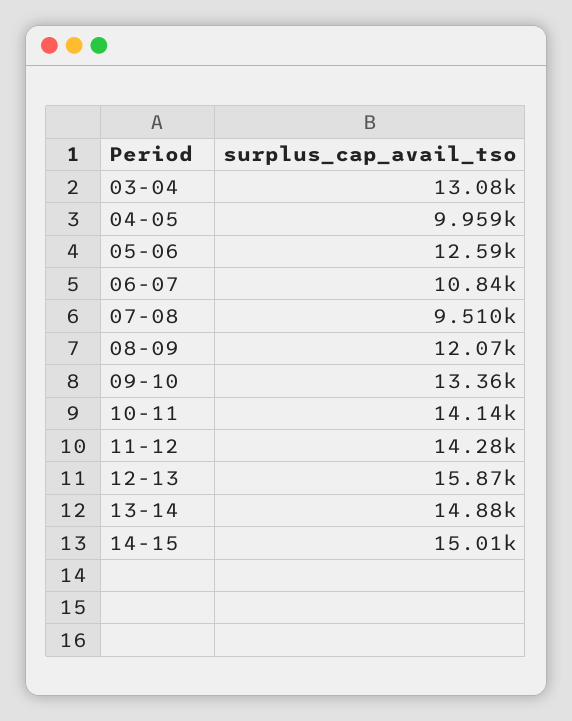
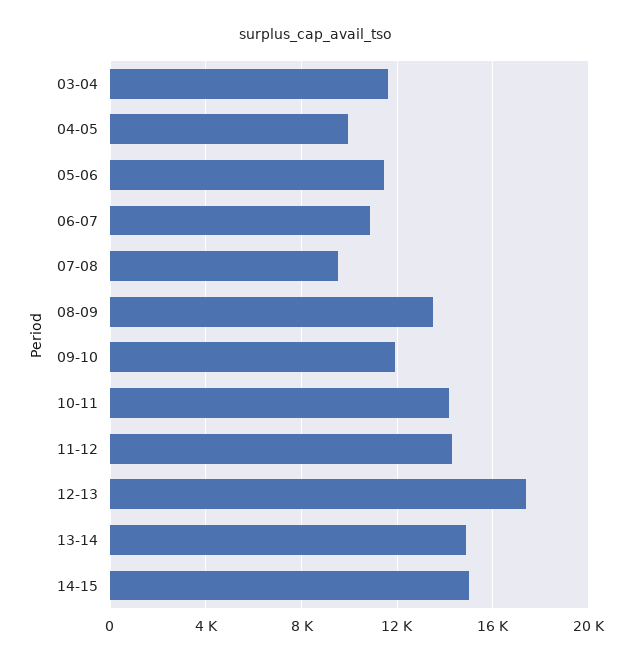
  {
-   "03-04": 13080,
+   "03-04": 11500,
    "04-05": 9959,
-   "05-06": 12590,
+   "05-06": 11500,
    "06-07": 10840,
    "07-08": 9510,
-   "08-09": 12070,
+   "08-09": 13500,
-   "09-10": 13360,
+   "09-10": 12000,
    "10-11": 14140,
    "11-12": 14280,
-   "12-13": 15870,
+   "12-13": 17500,
    "13-14": 14880,
    "14-15": 15010
  }

